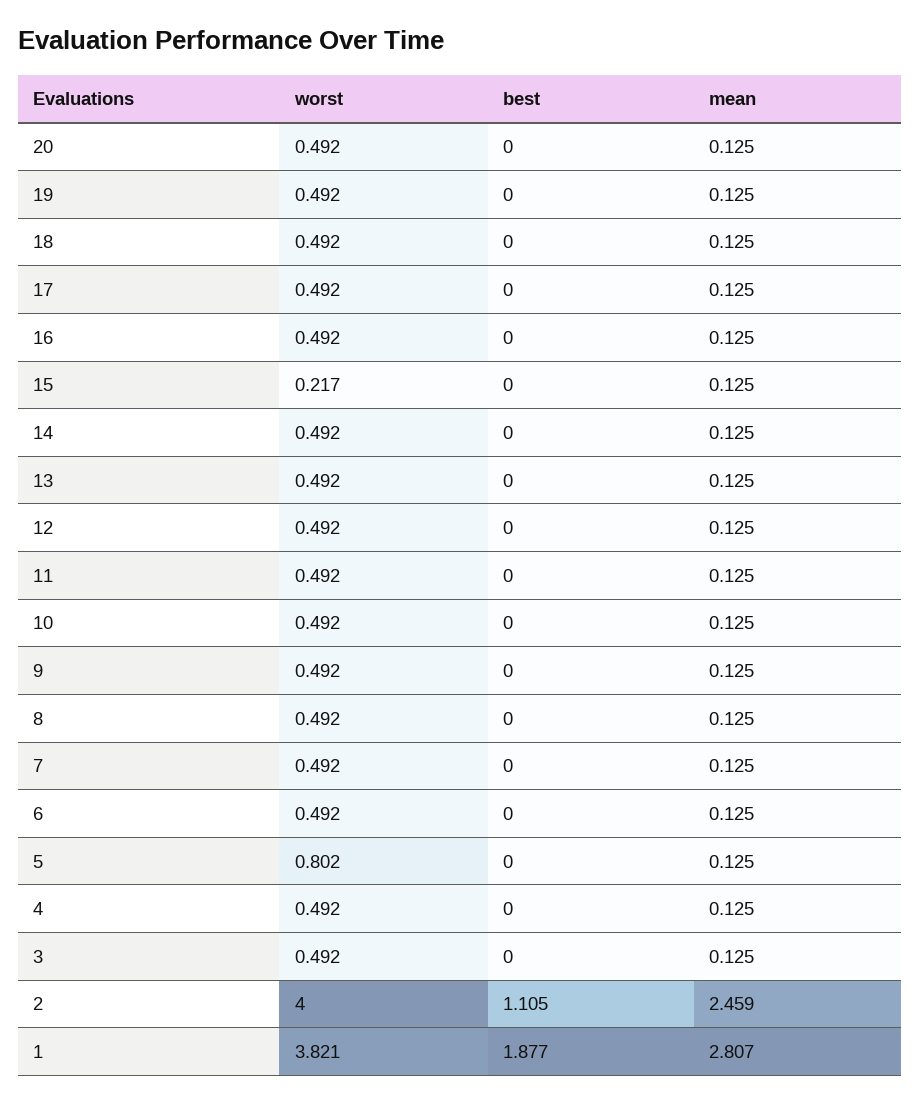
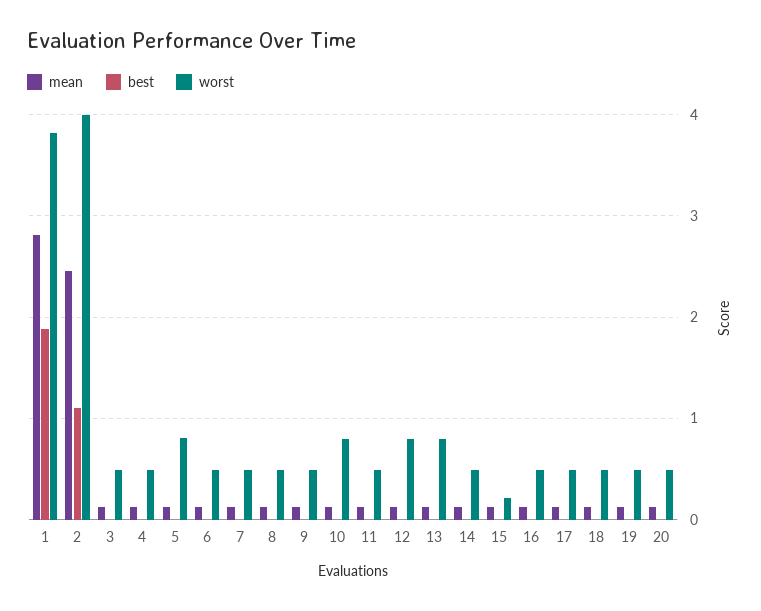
  {
    "worst": {
      "20": 0.492,
      "19": 0.492,
      "18": 0.492,
      "17": 0.492,
      "16": 0.492,
      "15": 0.217,
      "14": 0.492,
-     "13": 0.492,
+     "13": 0.8,
-     "12": 0.492,
+     "12": 0.8,
      "11": 0.492,
-     "10": 0.492,
+     "10": 0.8,
      "9": 0.492,
      "8": 0.492,
      "7": 0.492,
      "6": 0.492,
      "5": 0.802,
      "4": 0.492,
      "3": 0.492,
      "2": 4,
      "1": 3.821
    },
    "best": {
      "20": 0,
      "19": 0,
      "18": 0,
      "17": 0,
      "16": 0,
      "15": 0,
      "14": 0,
      "13": 0,
      "12": 0,
      "11": 0,
      "10": 0,
      "9": 0,
      "8": 0,
      "7": 0,
      "6": 0,
      "5": 0,
      "4": 0,
      "3": 0,
      "2": 1.105,
      "1": 1.877
    },
    "mean": {
      "20": 0.125,
      "19": 0.125,
      "18": 0.125,
      "17": 0.125,
      "16": 0.125,
      "15": 0.125,
      "14": 0.125,
      "13": 0.125,
      "12": 0.125,
      "11": 0.125,
      "10": 0.125,
      "9": 0.125,
      "8": 0.125,
      "7": 0.125,
      "6": 0.125,
      "5": 0.125,
      "4": 0.125,
      "3": 0.125,
      "2": 2.459,
      "1": 2.807
    }
  }

